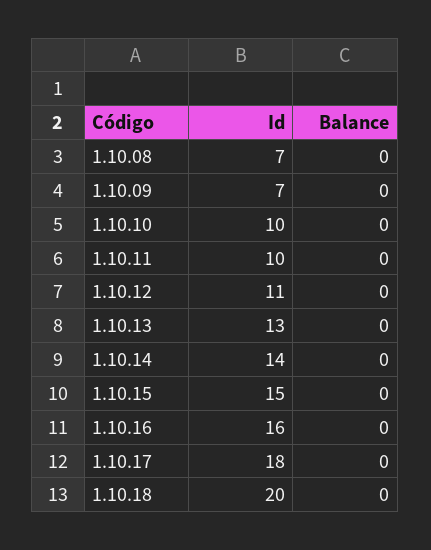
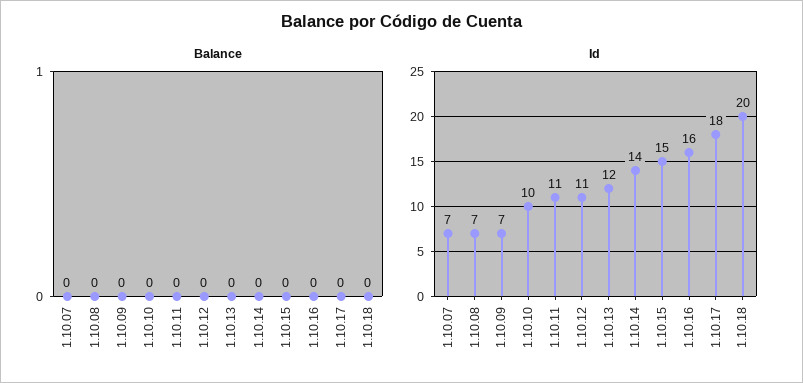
  {
    "Id": {
      "1.10.08": 7,
      "1.10.09": 7,
      "1.10.10": 10,
-     "1.10.11": 10,
+     "1.10.11": 11,
      "1.10.12": 11,
-     "1.10.13": 13,
+     "1.10.13": 12,
      "1.10.14": 14,
      "1.10.15": 15,
      "1.10.16": 16,
      "1.10.17": 18,
-     "1.10.18": 20
+     "1.10.18": 20,
+     "1.10.07": 7
    },
    "Balance": {
      "1.10.08": 0,
      "1.10.09": 0,
      "1.10.10": 0,
      "1.10.11": 0,
      "1.10.12": 0,
      "1.10.13": 0,
      "1.10.14": 0,
      "1.10.15": 0,
      "1.10.16": 0,
      "1.10.17": 0,
-     "1.10.18": 0
+     "1.10.18": 0,
+     "1.10.07": 0
    }
  }

